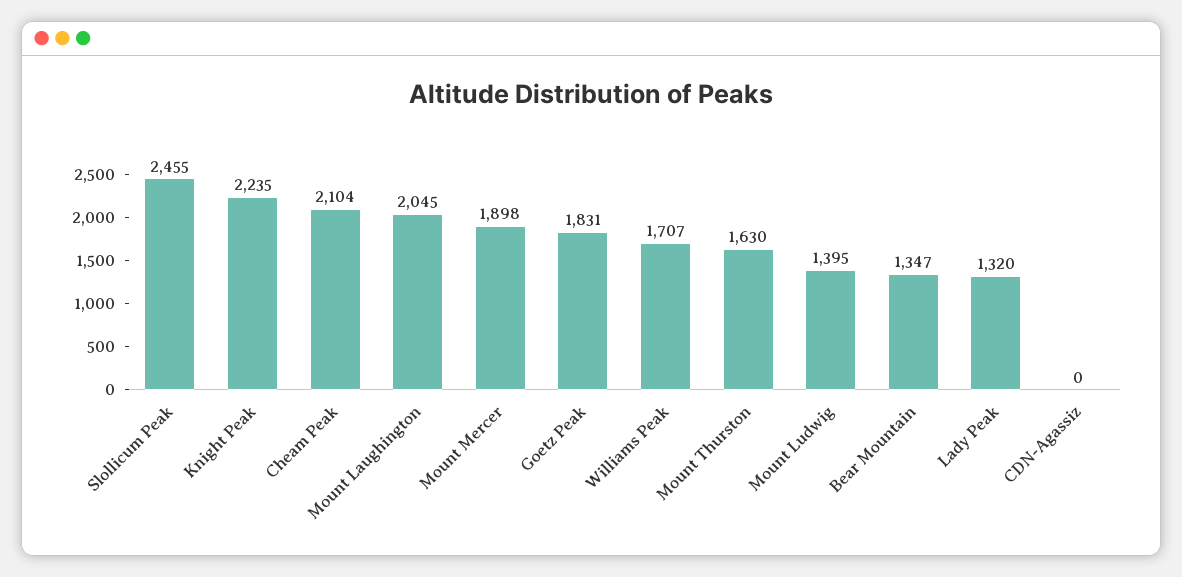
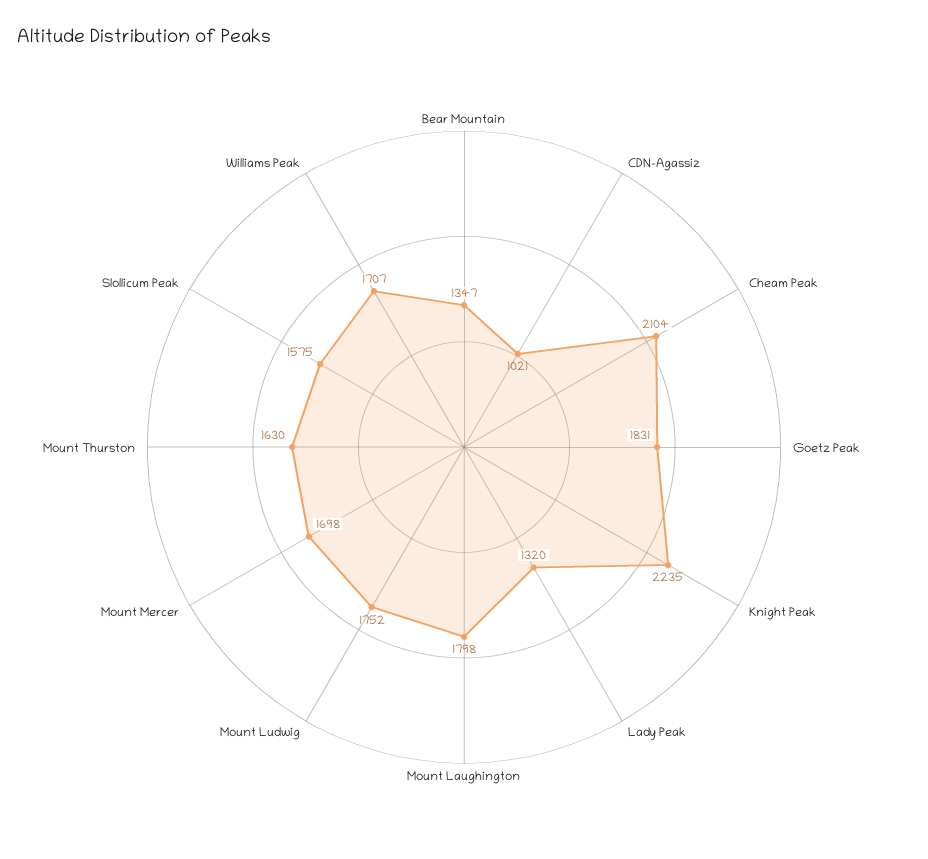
  {
-   "Slollicum Peak": 2455,
+   "Slollicum Peak": 1575,
    "Knight Peak": 2235,
    "Cheam Peak": 2104,
-   "Mount Laughington": 2045,
+   "Mount Laughington": 1798,
-   "Mount Mercer": 1898,
+   "Mount Mercer": 1698,
    "Goetz Peak": 1831,
    "Williams Peak": 1707,
    "Mount Thurston": 1630,
-   "Mount Ludwig": 1395,
+   "Mount Ludwig": 1752,
    "Bear Mountain": 1347,
    "Lady Peak": 1320,
-   "CDN-Agassiz": 0
+   "CDN-Agassiz": 1021
  }

